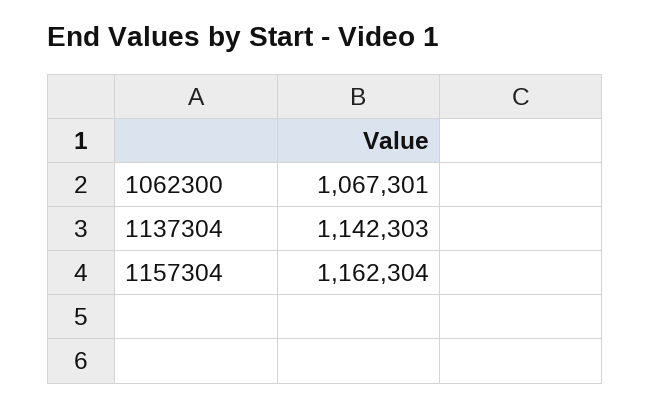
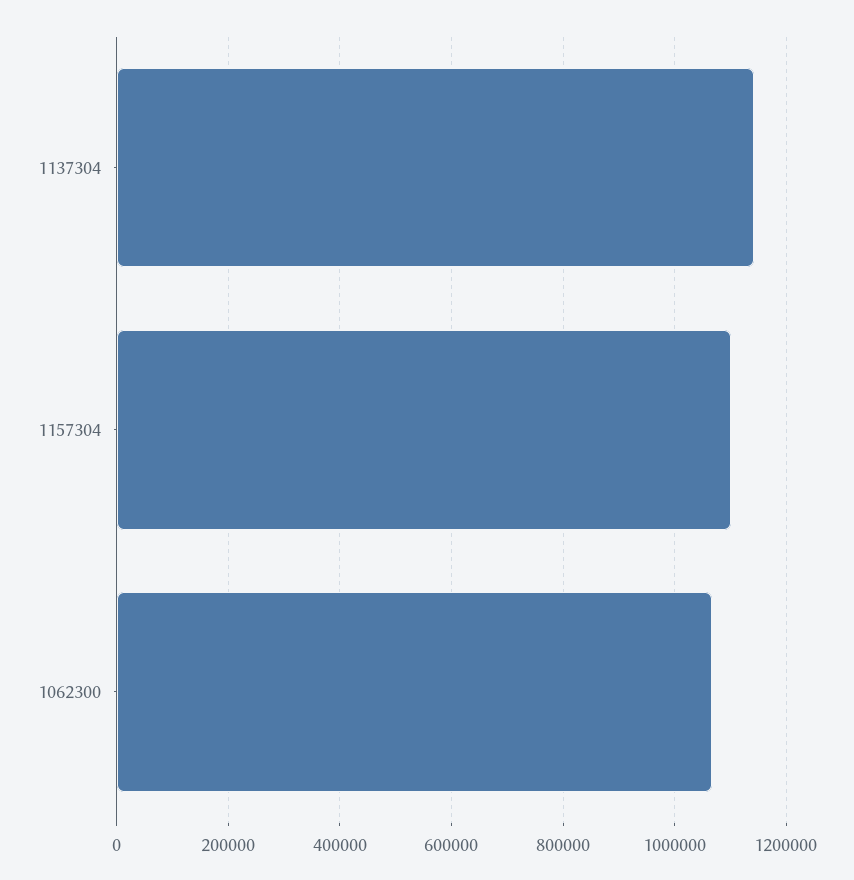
  {
    "1062300": 1067301,
    "1137304": 1142303,
-   "1157304": 1162304
+   "1157304": 1100000
  }

